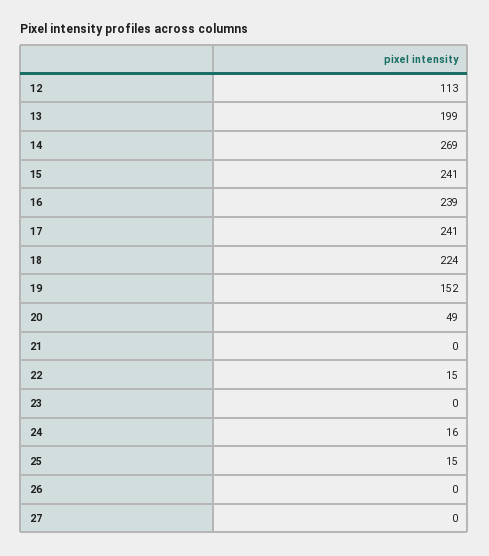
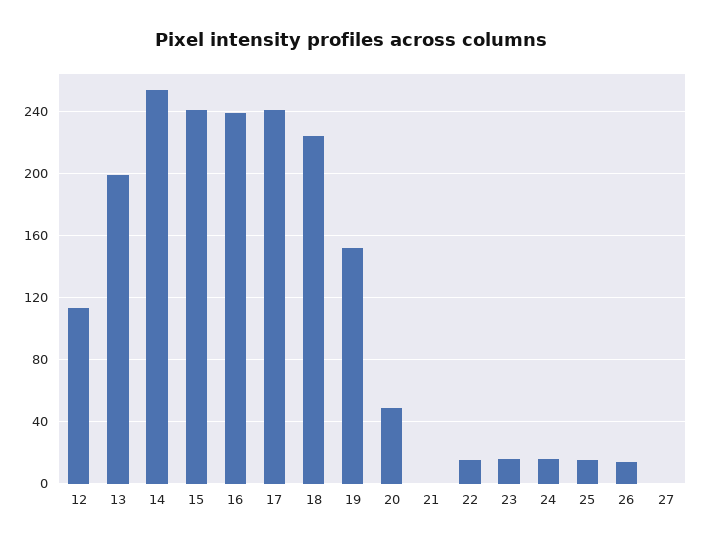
  {
    "12": 113,
    "13": 199,
-   "14": 269,
+   "14": 255,
    "15": 241,
    "16": 239,
    "17": 241,
    "18": 224,
    "19": 152,
    "20": 49,
    "21": 0,
    "22": 15,
-   "23": 0,
+   "23": 15,
    "24": 16,
    "25": 15,
-   "26": 0,
+   "26": 15,
    "27": 0
  }

